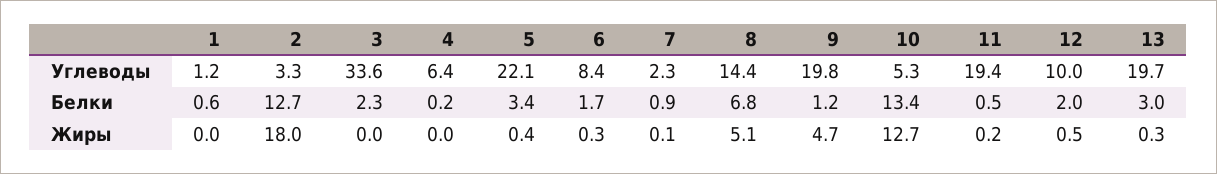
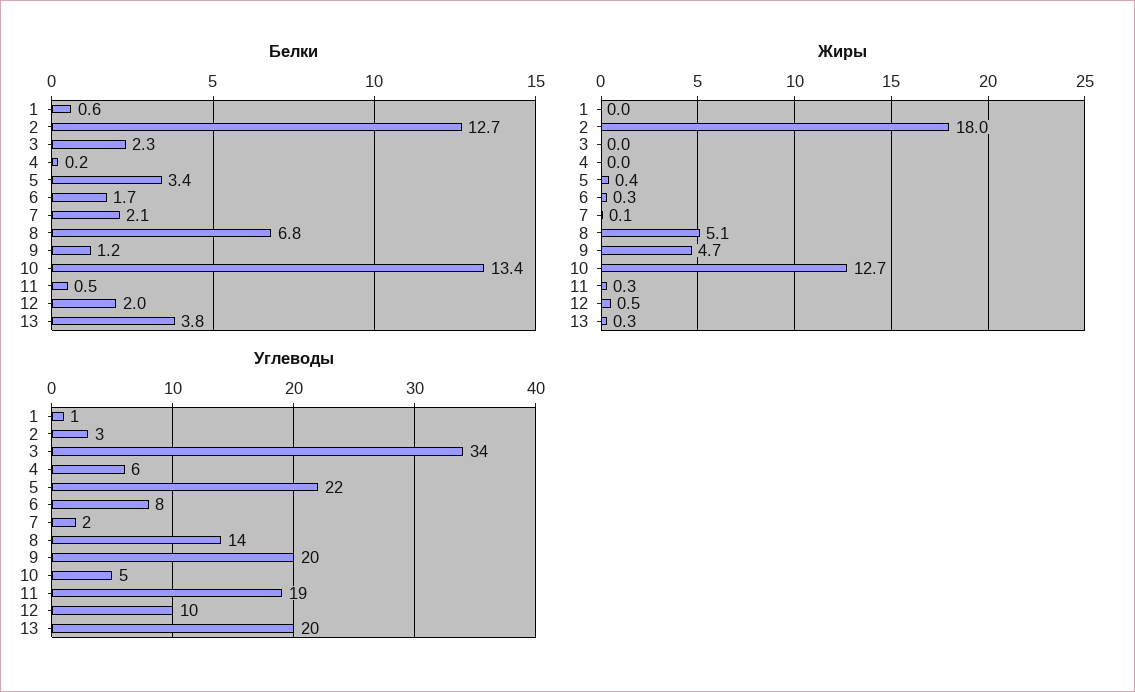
  {
    "Углеводы": {
      "1": 1.2,
      "2": 3.3,
      "3": 33.6,
      "4": 6.4,
      "5": 22.1,
      "6": 8.4,
      "7": 2.3,
      "8": 14.4,
      "9": 19.8,
      "10": 5.3,
      "11": 19.4,
      "12": 10,
      "13": 19.7
    },
    "Белки": {
      "1": 0.6,
      "2": 12.7,
      "3": 2.3,
      "4": 0.2,
      "5": 3.4,
      "6": 1.7,
-     "7": 0.9,
+     "7": 2.1,
      "8": 6.8,
      "9": 1.2,
      "10": 13.4,
      "11": 0.5,
      "12": 2,
-     "13": 3
+     "13": 3.8
    },
    "Жиры": {
      "1": 0,
      "2": 18,
      "3": 0,
      "4": 0,
      "5": 0.4,
      "6": 0.3,
      "7": 0.1,
      "8": 5.1,
      "9": 4.7,
      "10": 12.7,
-     "11": 0.2,
+     "11": 0.3,
      "12": 0.5,
      "13": 0.3
    }
  }

